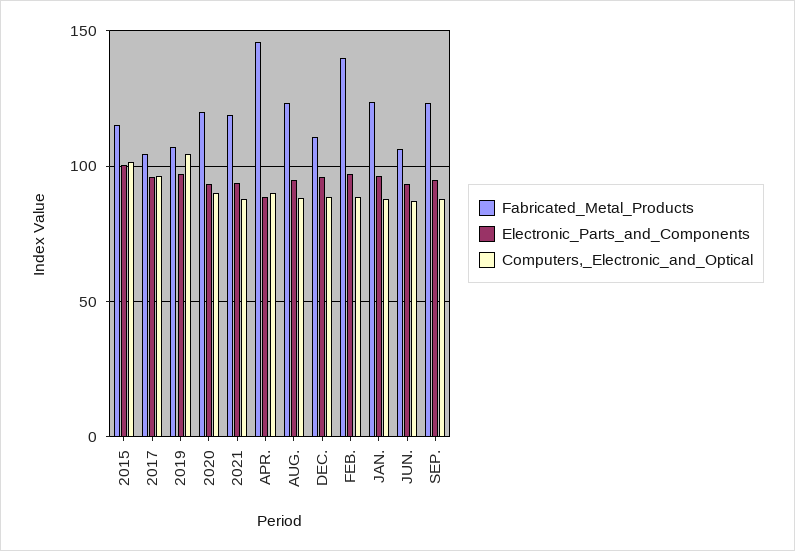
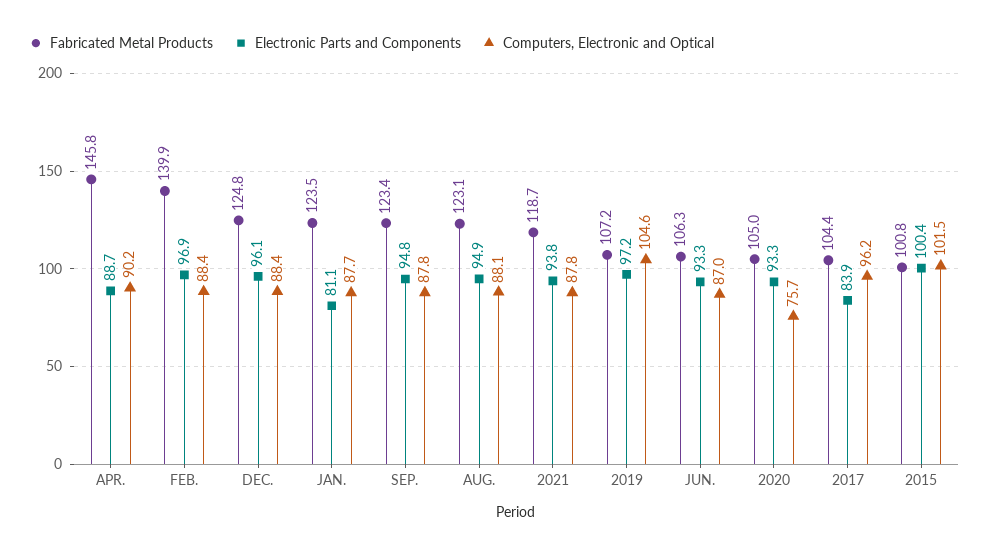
  {
    "Fabricated_Metal_Products": {
-     "2015": 115,
+     "2015": 100.8,
      "2017": 104.4,
      "2019": 107.2,
-     "2020": 120,
+     "2020": 105,
      "2021": 118.7,
      "APR.": 145.8,
      "AUG.": 123.1,
-     "DEC.": 110,
+     "DEC.": 124.8,
      "FEB.": 139.9,
      "JAN.": 123.5,
      "JUN.": 106.3,
      "SEP.": 123.4
    },
    "Electronic_Parts_and_Components": {
      "2015": 100.4,
-     "2017": 95,
+     "2017": 83.9,
      "2019": 97.2,
      "2020": 93.3,
      "2021": 93.8,
      "APR.": 88.7,
      "AUG.": 94.9,
      "DEC.": 96.1,
      "FEB.": 96.9,
-     "JAN.": 95,
+     "JAN.": 81.1,
      "JUN.": 93.3,
      "SEP.": 94.8
    },
    "Computers,_Electronic_and_Optical": {
      "2015": 101.5,
      "2017": 96.2,
      "2019": 104.6,
-     "2020": 90,
+     "2020": 75.7,
      "2021": 87.8,
      "APR.": 90.2,
      "AUG.": 88.1,
      "DEC.": 88.4,
      "FEB.": 88.4,
      "JAN.": 87.7,
      "JUN.": 87,
      "SEP.": 87.8
    }
  }

